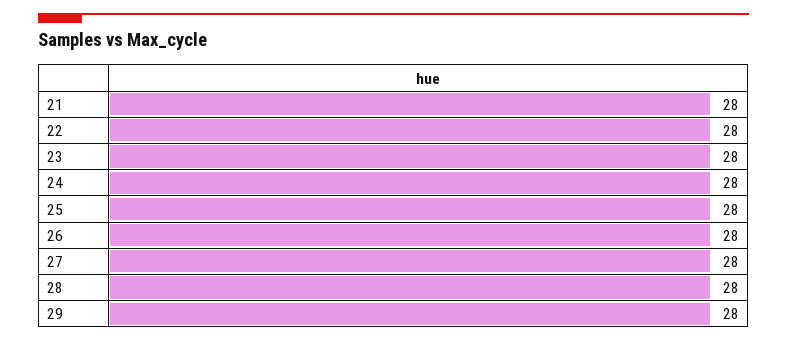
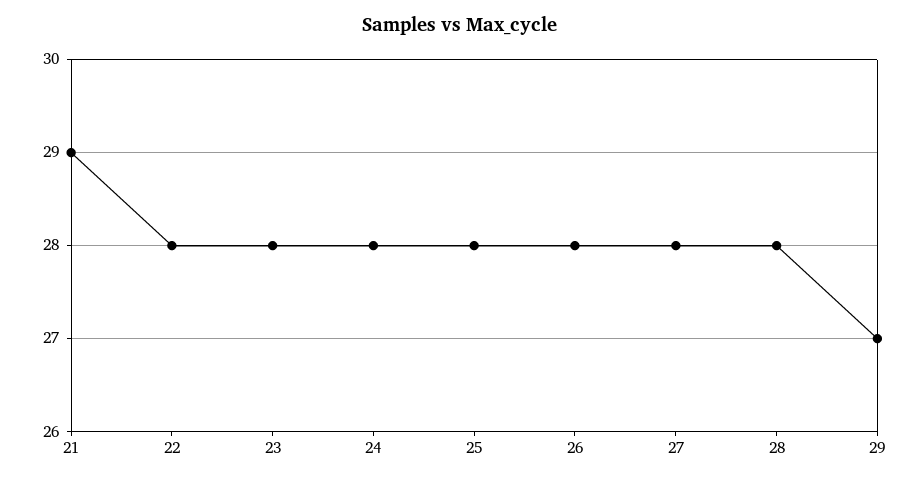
  {
-   "21": 28,
+   "21": 29,
    "22": 28,
    "23": 28,
    "24": 28,
    "25": 28,
    "26": 28,
    "27": 28,
    "28": 28,
-   "29": 28
+   "29": 27
  }

